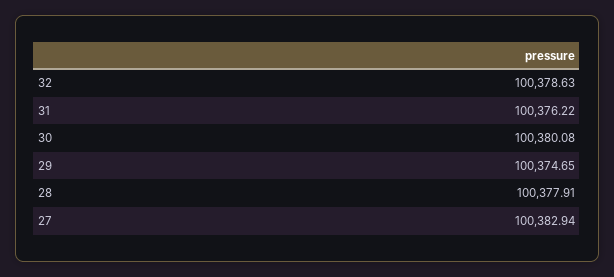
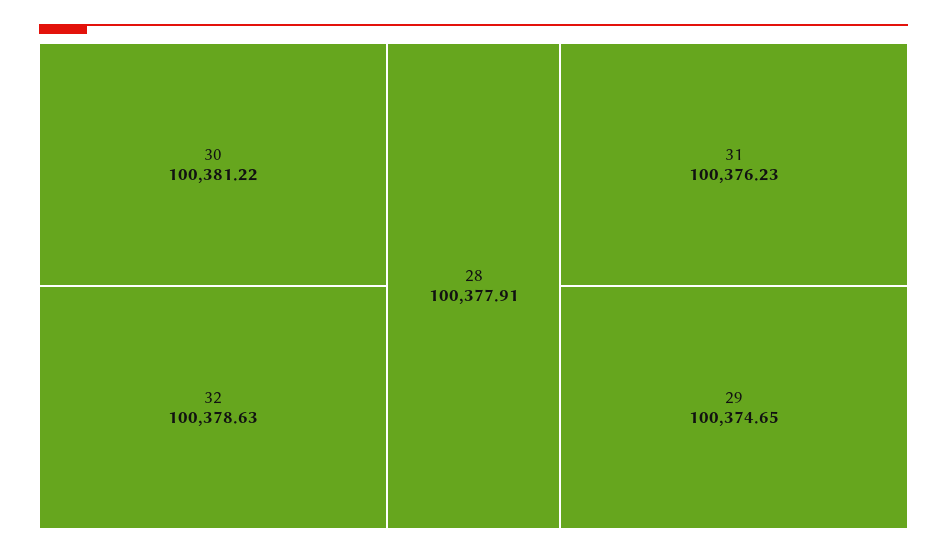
  {
    "32": 100378.63,
-   "31": 100376.22,
+   "31": 100376.23,
-   "30": 100380.08,
+   "30": 100381.22,
    "29": 100374.65,
-   "28": 100377.91,
+   "28": 100377.91
-   "27": 100382.94
  }

